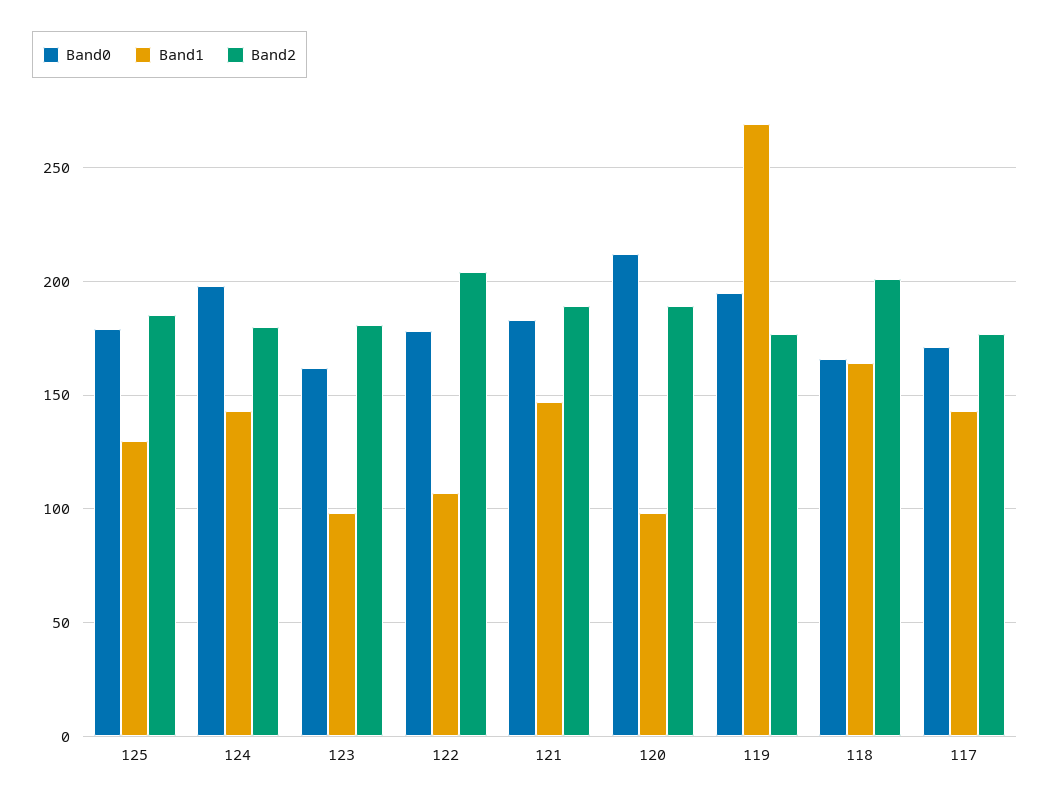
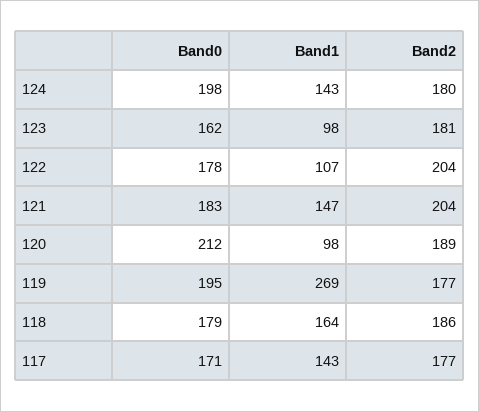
  {
    "Band0": {
-     "125": 180,
      "124": 198,
      "123": 162,
      "122": 178,
      "121": 183,
      "120": 212,
      "119": 195,
-     "118": 165,
+     "118": 179,
      "117": 171
    },
    "Band1": {
-     "125": 130,
      "124": 143,
      "123": 98,
      "122": 107,
      "121": 147,
      "120": 98,
      "119": 269,
      "118": 164,
      "117": 143
    },
    "Band2": {
-     "125": 185,
      "124": 180,
      "123": 181,
      "122": 204,
-     "121": 190,
+     "121": 204,
      "120": 189,
      "119": 177,
-     "118": 200,
+     "118": 186,
      "117": 177
    }
  }

